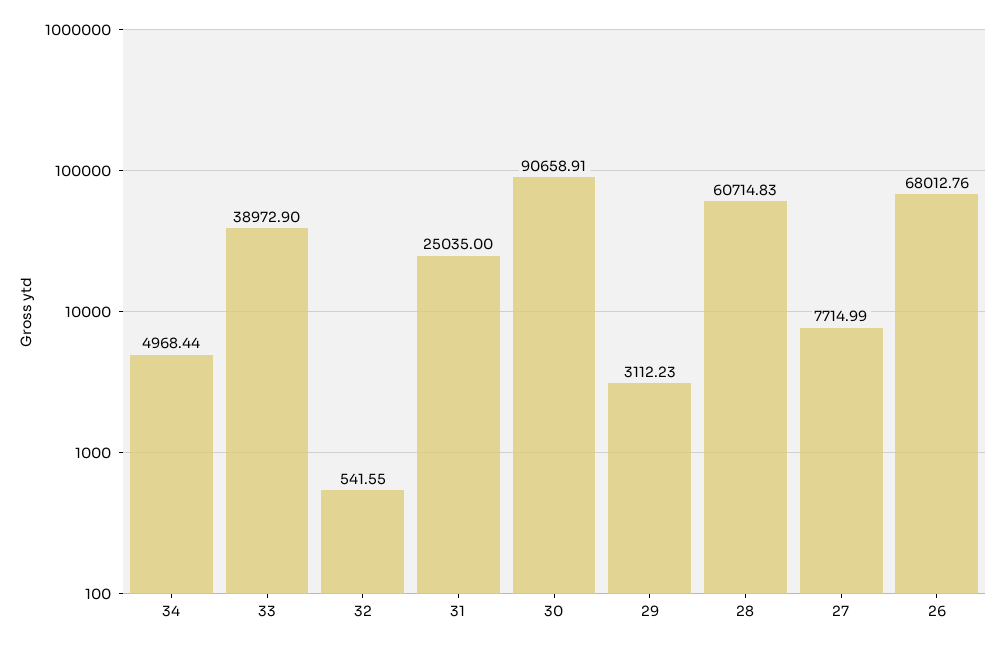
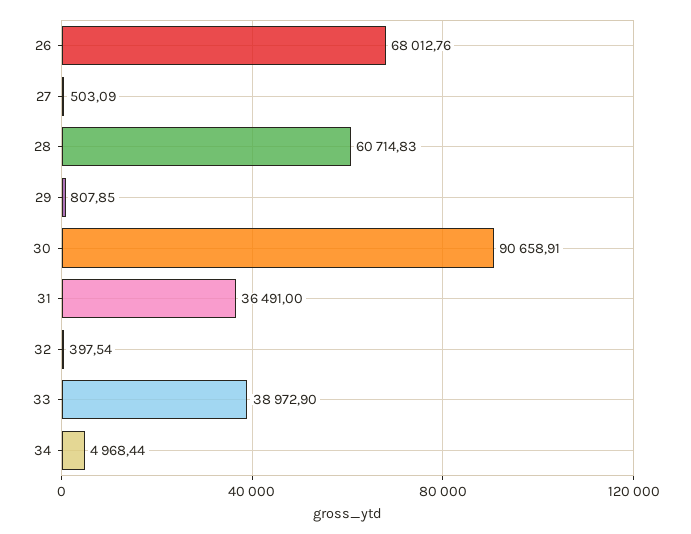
  {
    "34": 4968.44,
    "33": 38972.9,
-   "32": 541.55,
+   "32": 397.54,
-   "31": 25035,
+   "31": 36491,
    "30": 90658.91,
-   "29": 3112.23,
+   "29": 807.85,
    "28": 60714.83,
-   "27": 7714.99,
+   "27": 503.09,
    "26": 68012.76
  }

